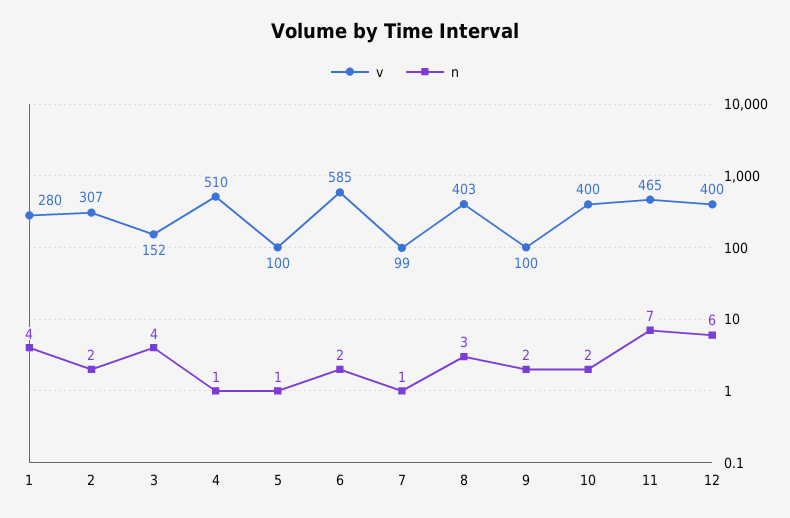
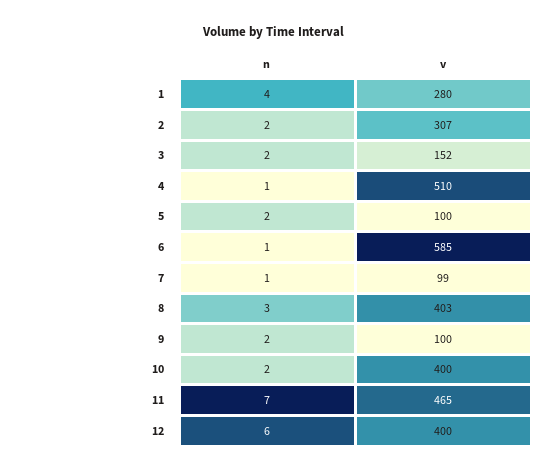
  {
    "v": {
      "1": 280,
      "2": 307,
      "3": 152,
      "4": 510,
      "5": 100,
      "6": 585,
      "7": 99,
      "8": 403,
      "9": 100,
      "10": 400,
      "11": 465,
      "12": 400
    },
    "n": {
      "1": 4,
      "2": 2,
-     "3": 4,
+     "3": 2,
      "4": 1,
-     "5": 1,
+     "5": 2,
-     "6": 2,
+     "6": 1,
      "7": 1,
      "8": 3,
      "9": 2,
      "10": 2,
      "11": 7,
      "12": 6
    }
  }

